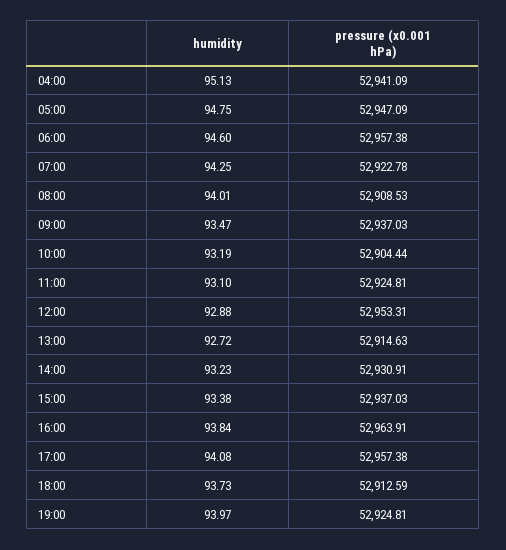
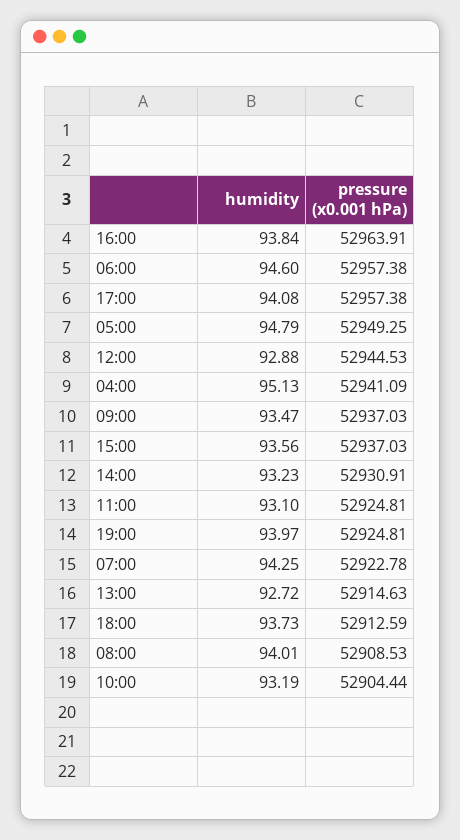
  {
    "humidity": {
      "04:00": 95.13,
-     "05:00": 94.75,
+     "05:00": 94.79,
      "06:00": 94.6,
      "07:00": 94.25,
      "08:00": 94.01,
      "09:00": 93.47,
      "10:00": 93.19,
      "11:00": 93.1,
      "12:00": 92.88,
      "13:00": 92.72,
      "14:00": 93.23,
-     "15:00": 93.38,
+     "15:00": 93.56,
      "16:00": 93.84,
      "17:00": 94.08,
      "18:00": 93.73,
      "19:00": 93.97
    },
    "pressure (x0.001 hPa)": {
      "04:00": 52941.09,
-     "05:00": 52947.09,
+     "05:00": 52949.25,
      "06:00": 52957.38,
      "07:00": 52922.78,
      "08:00": 52908.53,
      "09:00": 52937.03,
      "10:00": 52904.44,
      "11:00": 52924.81,
-     "12:00": 52953.31,
+     "12:00": 52944.53,
      "13:00": 52914.63,
      "14:00": 52930.91,
      "15:00": 52937.03,
      "16:00": 52963.91,
      "17:00": 52957.38,
      "18:00": 52912.59,
      "19:00": 52924.81
    }
  }

